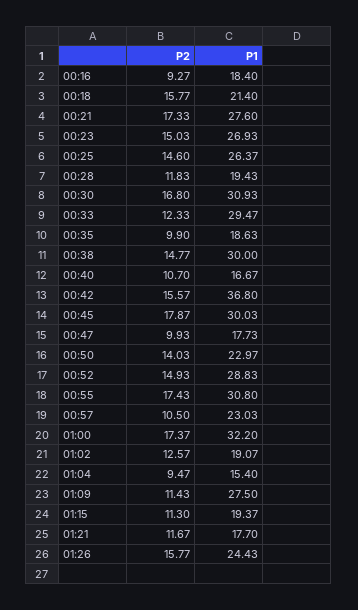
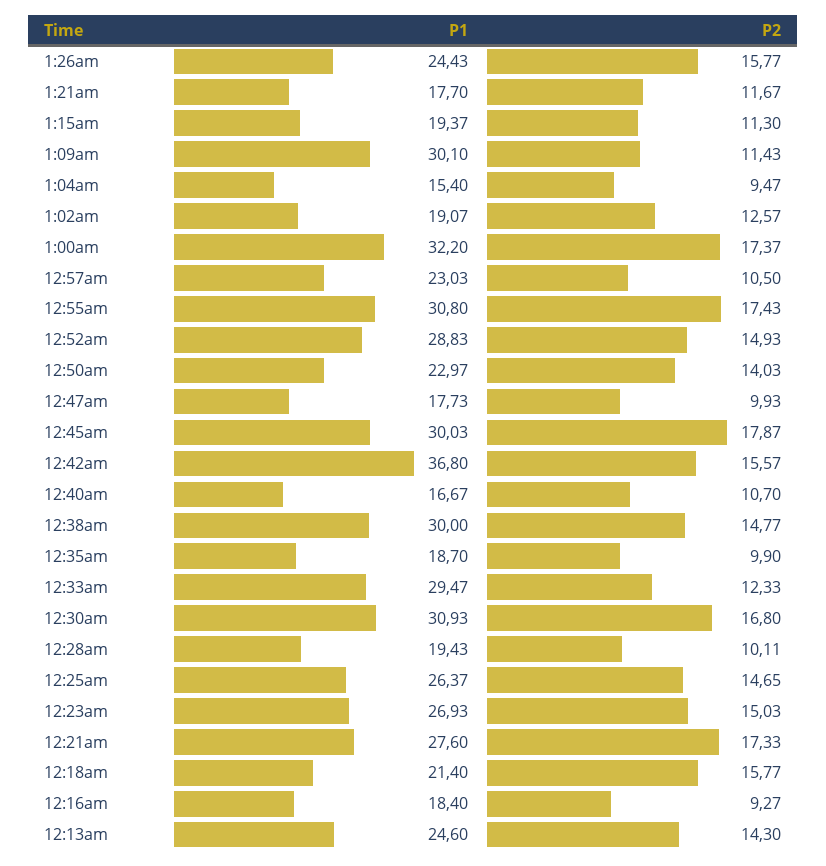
  {
    "P2": {
      "00:16": 9.27,
      "00:18": 15.77,
      "00:21": 17.33,
      "00:23": 15.03,
-     "00:25": 14.6,
+     "00:25": 14.65,
-     "00:28": 11.83,
+     "00:28": 10.11,
      "00:30": 16.8,
      "00:33": 12.33,
      "00:35": 9.9,
      "00:38": 14.77,
      "00:40": 10.7,
      "00:42": 15.57,
      "00:45": 17.87,
      "00:47": 9.93,
      "00:50": 14.03,
      "00:52": 14.93,
      "00:55": 17.43,
      "00:57": 10.5,
      "01:00": 17.37,
      "01:02": 12.57,
      "01:04": 9.47,
      "01:09": 11.43,
      "01:15": 11.3,
      "01:21": 11.67,
-     "01:26": 15.77
+     "01:26": 15.77,
+     "12:13am": 14.3
    },
    "P1": {
      "00:16": 18.4,
      "00:18": 21.4,
      "00:21": 27.6,
      "00:23": 26.93,
      "00:25": 26.37,
      "00:28": 19.43,
      "00:30": 30.93,
      "00:33": 29.47,
-     "00:35": 18.63,
+     "00:35": 18.7,
      "00:38": 30,
      "00:40": 16.67,
      "00:42": 36.8,
      "00:45": 30.03,
      "00:47": 17.73,
      "00:50": 22.97,
      "00:52": 28.83,
      "00:55": 30.8,
      "00:57": 23.03,
      "01:00": 32.2,
      "01:02": 19.07,
      "01:04": 15.4,
-     "01:09": 27.5,
+     "01:09": 30.1,
      "01:15": 19.37,
      "01:21": 17.7,
-     "01:26": 24.43
+     "01:26": 24.43,
+     "12:13am": 24.6
    }
  }

